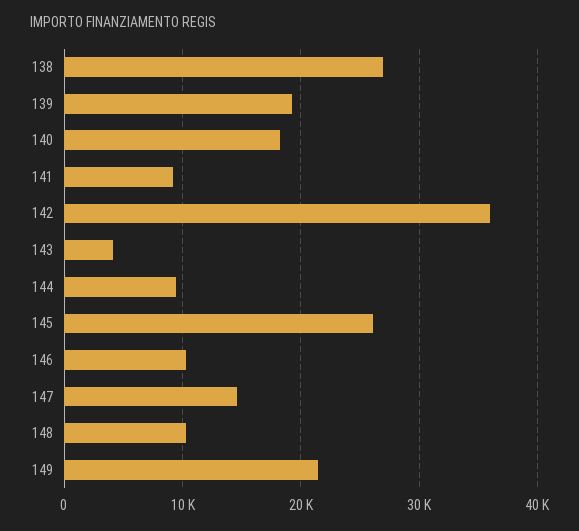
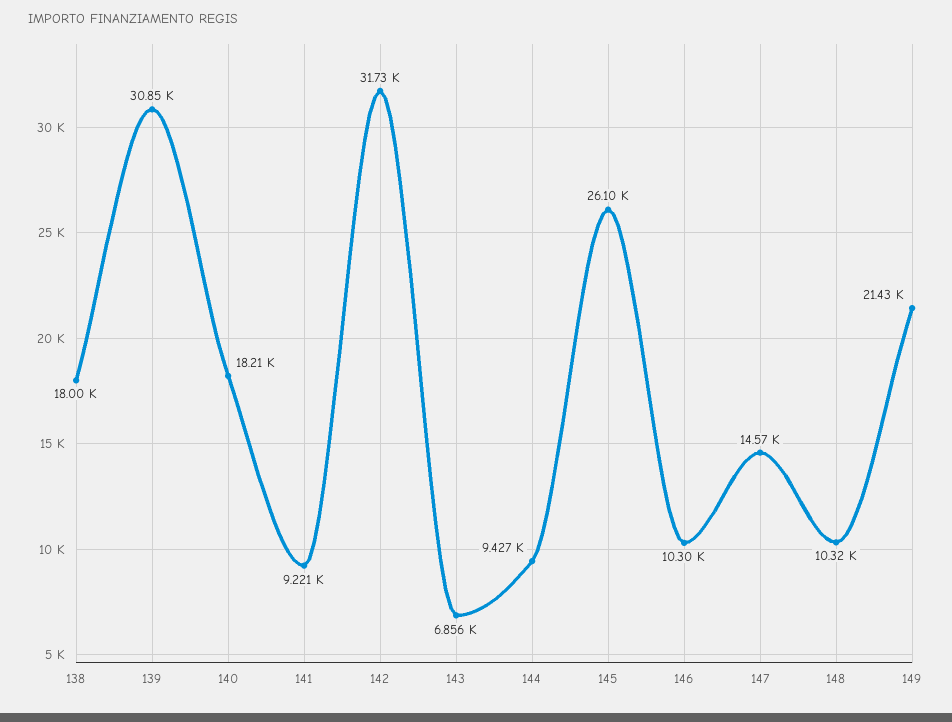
  {
-   "138": 27000,
+   "138": 18000,
-   "139": 19000,
+   "139": 30850,
    "140": 18210,
    "141": 9221,
-   "142": 36000,
+   "142": 31730,
-   "143": 4000,
+   "143": 6856,
    "144": 9427,
    "145": 26100,
    "146": 10300,
    "147": 14570,
    "148": 10320,
    "149": 21430
  }

